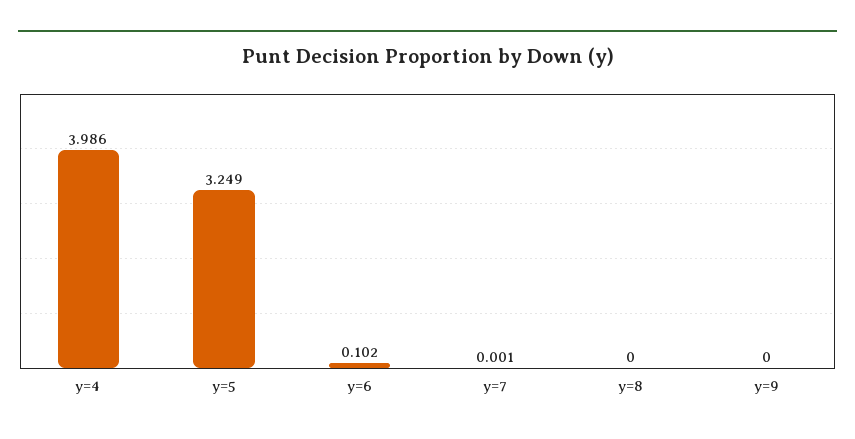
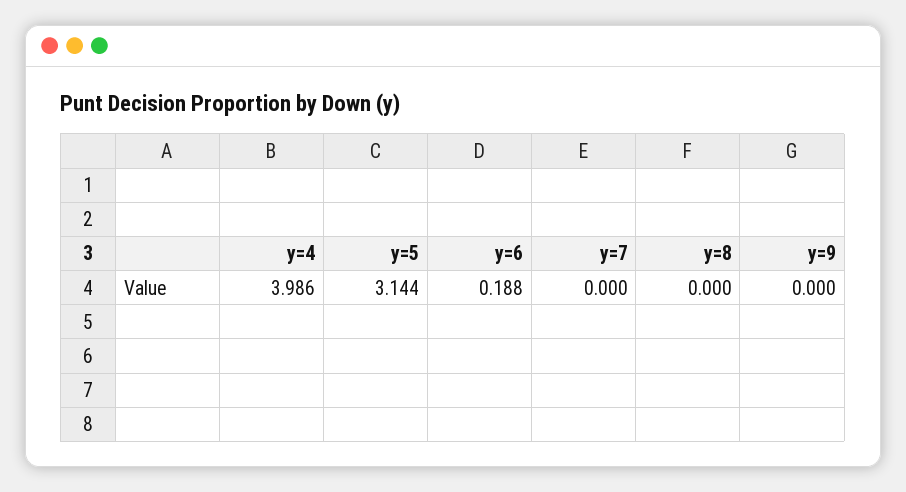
  {
    "y=4": 3.986,
-   "y=5": 3.249,
+   "y=5": 3.144,
-   "y=6": 0.102,
+   "y=6": 0.188,
-   "y=7": 0.001,
+   "y=7": 0,
    "y=8": 0,
    "y=9": 0
  }

